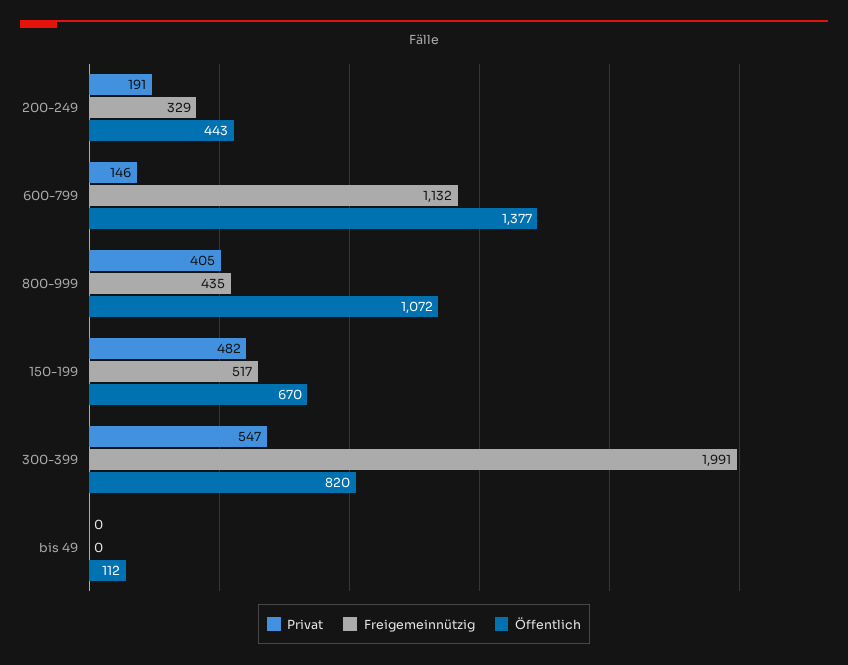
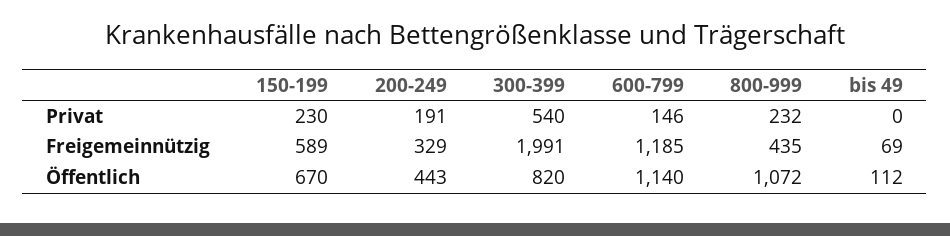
  {
    "Privat": {
      "200-249": 191,
      "600-799": 146,
-     "800-999": 405,
+     "800-999": 232,
-     "150-199": 482,
+     "150-199": 230,
-     "300-399": 547,
+     "300-399": 540,
      "bis 49": 0
    },
    "Freigemeinnützig": {
      "200-249": 329,
-     "600-799": 1132,
+     "600-799": 1185,
      "800-999": 435,
-     "150-199": 517,
+     "150-199": 589,
      "300-399": 1991,
-     "bis 49": 0
+     "bis 49": 69
    },
    "Öffentlich": {
      "200-249": 443,
-     "600-799": 1377,
+     "600-799": 1140,
      "800-999": 1072,
      "150-199": 670,
      "300-399": 820,
      "bis 49": 112
    }
  }

